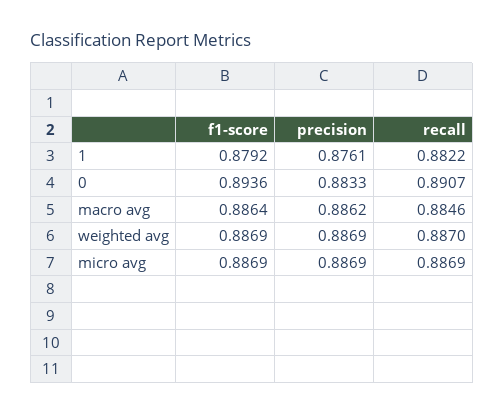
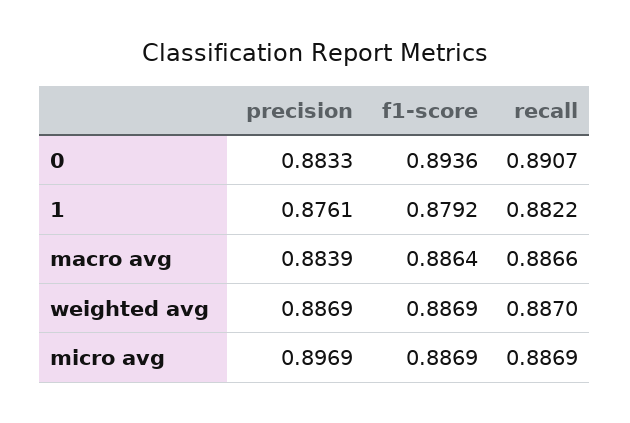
  {
    "f1-score": {
      "1": 0.8792,
      "0": 0.8936,
      "macro avg": 0.8864,
      "weighted avg": 0.8869,
      "micro avg": 0.8869
    },
    "precision": {
      "1": 0.8761,
      "0": 0.8833,
-     "macro avg": 0.8862,
+     "macro avg": 0.8839,
      "weighted avg": 0.8869,
-     "micro avg": 0.8869
+     "micro avg": 0.8969
    },
    "recall": {
      "1": 0.8822,
      "0": 0.8907,
-     "macro avg": 0.8846,
+     "macro avg": 0.8866,
      "weighted avg": 0.887,
      "micro avg": 0.8869
    }
  }

